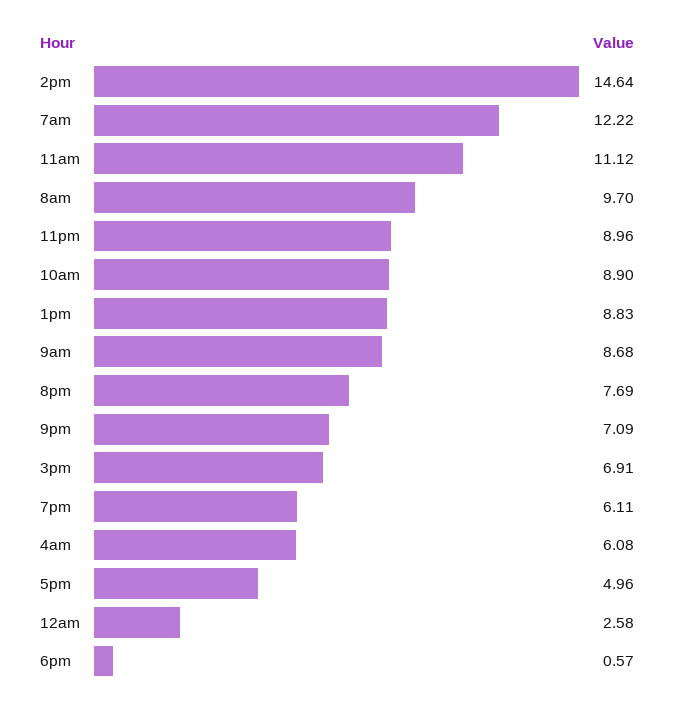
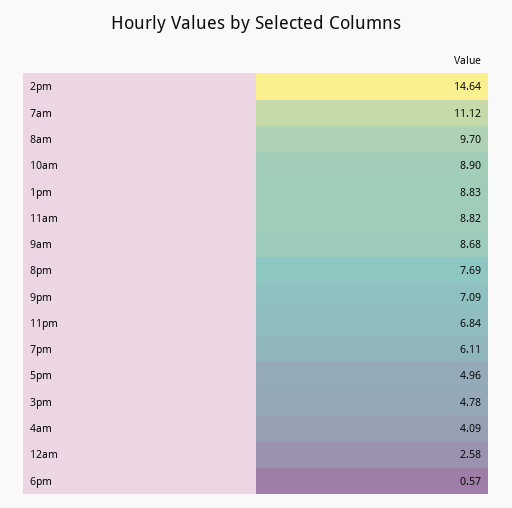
  {
    "2pm": 14.64,
-   "7am": 12.22,
+   "7am": 11.12,
-   "11am": 11.12,
+   "11am": 8.82,
    "8am": 9.7,
-   "11pm": 8.96,
+   "11pm": 6.84,
    "10am": 8.9,
    "1pm": 8.83,
    "9am": 8.68,
    "8pm": 7.69,
    "9pm": 7.09,
-   "3pm": 6.91,
+   "3pm": 4.78,
    "7pm": 6.11,
-   "4am": 6.08,
+   "4am": 4.09,
    "5pm": 4.96,
    "12am": 2.58,
    "6pm": 0.57
  }

